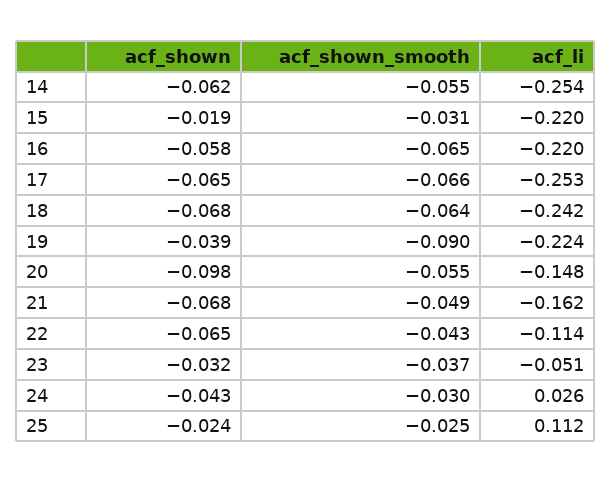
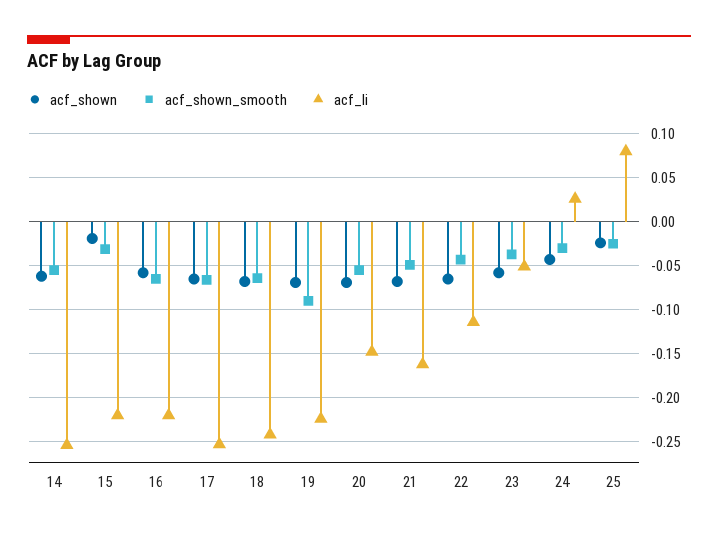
  {
    "acf_shown": {
      "14": -0.062,
      "15": -0.019,
      "16": -0.058,
      "17": -0.065,
      "18": -0.068,
-     "19": -0.039,
+     "19": -0.07,
-     "20": -0.098,
+     "20": -0.07,
      "21": -0.068,
      "22": -0.065,
-     "23": -0.032,
+     "23": -0.06,
      "24": -0.043,
      "25": -0.024
    },
    "acf_shown_smooth": {
      "14": -0.055,
      "15": -0.031,
      "16": -0.065,
      "17": -0.066,
      "18": -0.064,
      "19": -0.09,
      "20": -0.055,
      "21": -0.049,
      "22": -0.043,
      "23": -0.037,
      "24": -0.03,
      "25": -0.025
    },
    "acf_li": {
      "14": -0.254,
      "15": -0.22,
      "16": -0.22,
      "17": -0.253,
      "18": -0.242,
      "19": -0.224,
      "20": -0.148,
      "21": -0.162,
      "22": -0.114,
      "23": -0.051,
      "24": 0.026,
-     "25": 0.112
+     "25": 0.08
    }
  }

